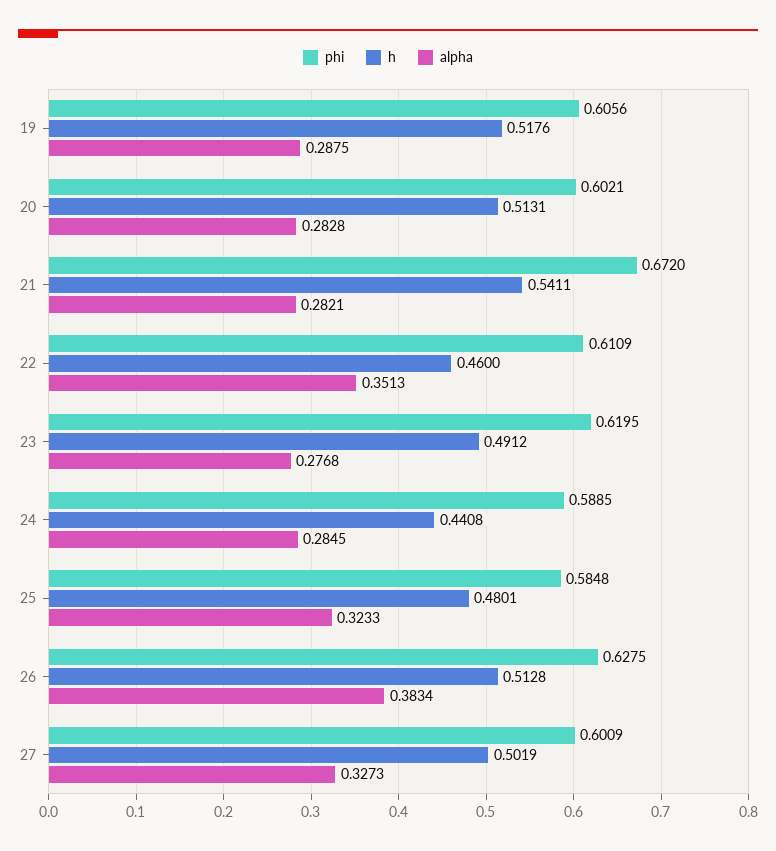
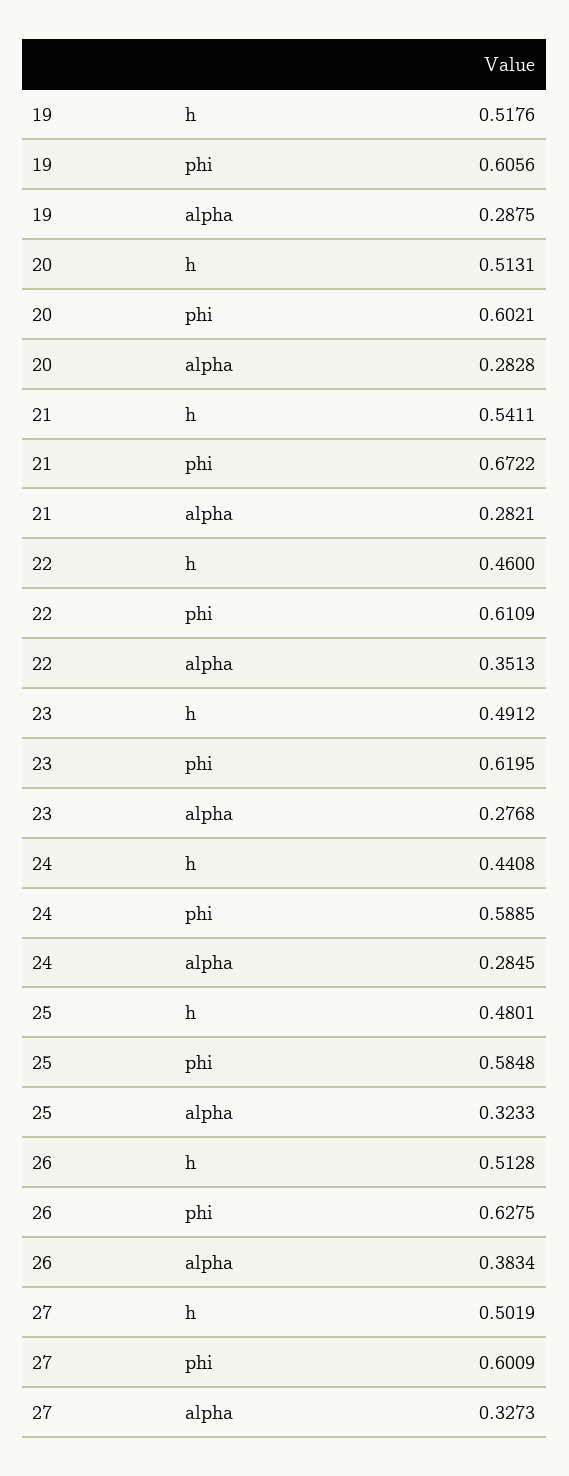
  {
    "phi": {
      "19": 0.6056,
      "20": 0.6021,
-     "21": 0.672,
+     "21": 0.6722,
      "22": 0.6109,
      "23": 0.6195,
      "24": 0.5885,
      "25": 0.5848,
      "26": 0.6275,
      "27": 0.6009
    },
    "h": {
      "19": 0.5176,
      "20": 0.5131,
      "21": 0.5411,
      "22": 0.46,
      "23": 0.4912,
      "24": 0.4408,
      "25": 0.4801,
      "26": 0.5128,
      "27": 0.5019
    },
    "alpha": {
      "19": 0.2875,
      "20": 0.2828,
      "21": 0.2821,
      "22": 0.3513,
      "23": 0.2768,
      "24": 0.2845,
      "25": 0.3233,
      "26": 0.3834,
      "27": 0.3273
    }
  }

